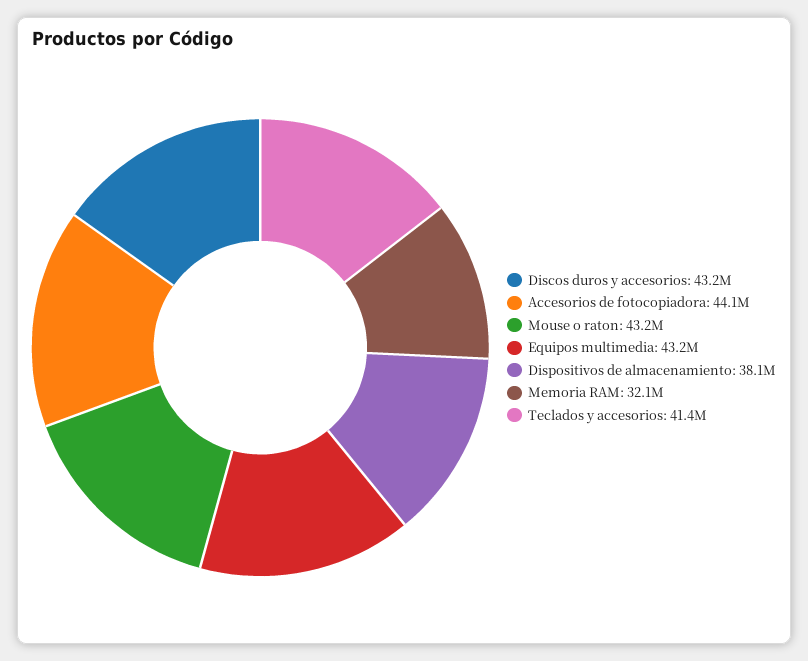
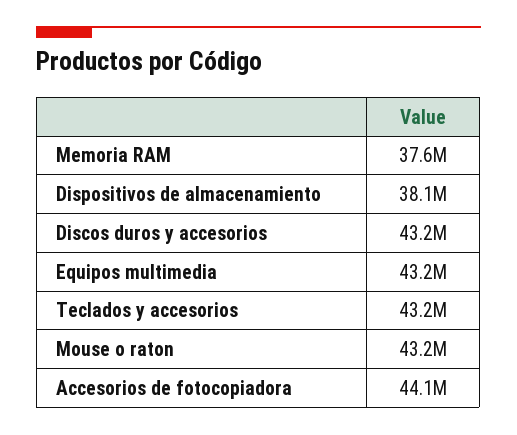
  {
    "Discos duros y accesorios": 43200000,
    "Accesorios de fotocopiadora": 44100000,
    "Mouse o raton": 43200000,
    "Equipos multimedia": 43200000,
    "Dispositivos de almacenamiento": 38100000,
-   "Memoria RAM": 32100000,
+   "Memoria RAM": 37600000,
-   "Teclados y accesorios": 41400000
+   "Teclados y accesorios": 43200000
  }

